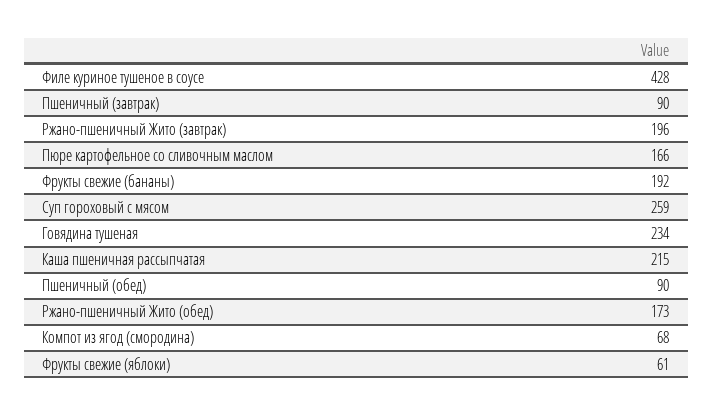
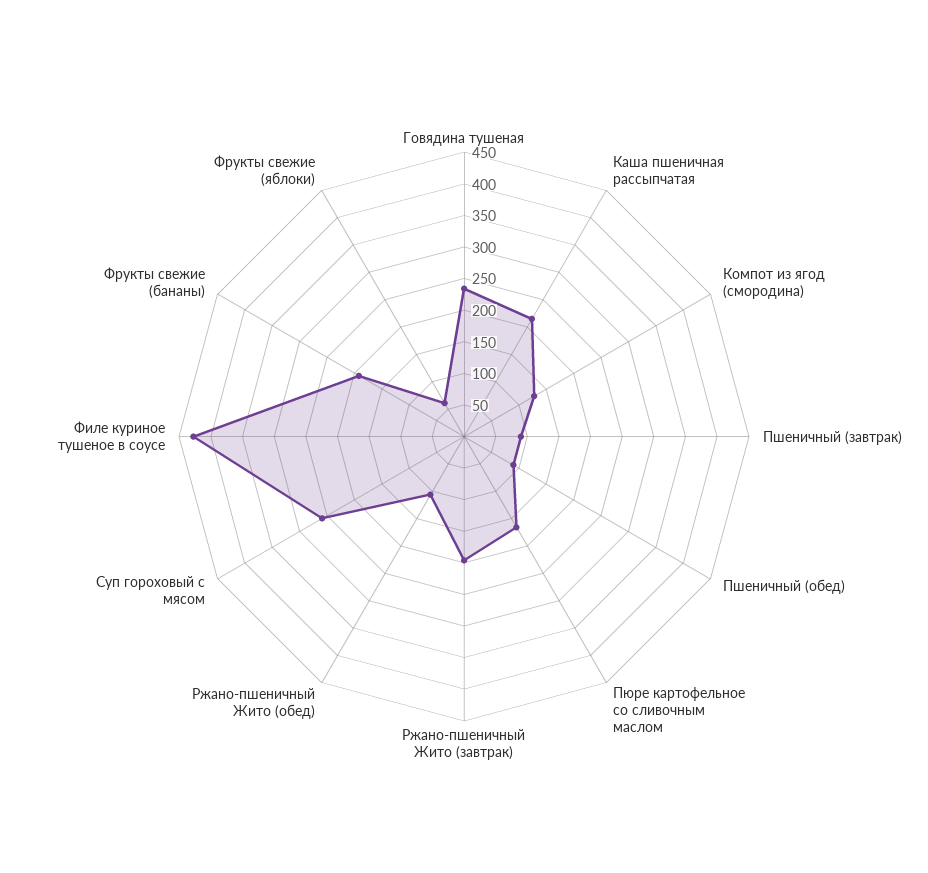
  {
    "Филе куриное тушеное в соусе": 428,
    "Пшеничный (завтрак)": 90,
    "Ржано-пшеничный Жито (завтрак)": 196,
    "Пюре картофельное со сливочным маслом": 166,
    "Фрукты свежие (бананы)": 192,
    "Суп гороховый с мясом": 259,
    "Говядина тушеная": 234,
    "Каша пшеничная рассыпчатая": 215,
    "Пшеничный (обед)": 90,
-   "Ржано-пшеничный Жито (обед)": 173,
+   "Ржано-пшеничный Жито (обед)": 100,
-   "Компот из ягод (смородина)": 68,
+   "Компот из ягод (смородина)": 125,
    "Фрукты свежие (яблоки)": 61
  }

